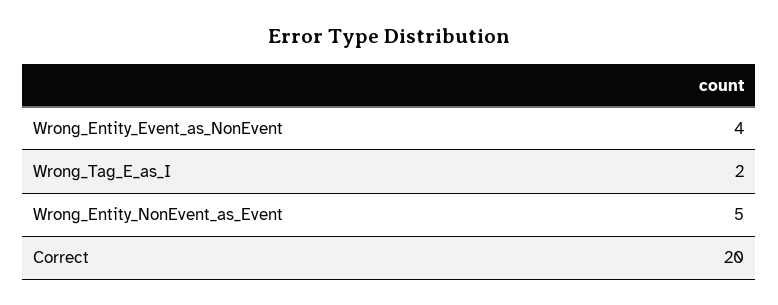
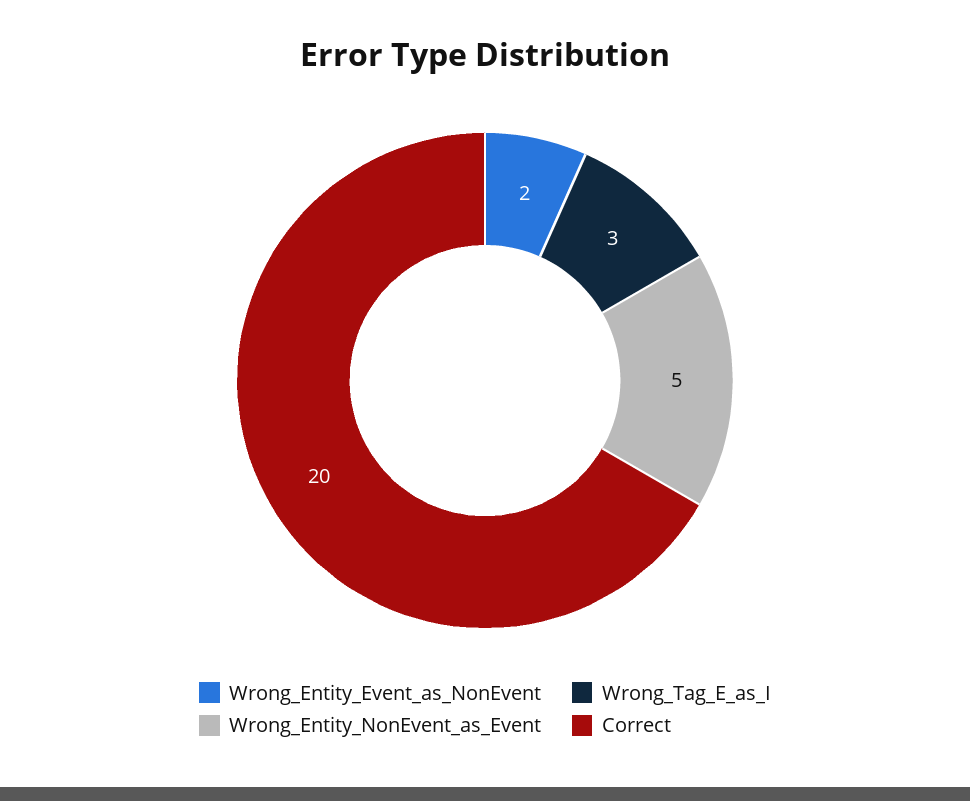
  {
-   "Wrong_Entity_Event_as_NonEvent": 4,
+   "Wrong_Entity_Event_as_NonEvent": 2,
-   "Wrong_Tag_E_as_I": 2,
+   "Wrong_Tag_E_as_I": 3,
    "Wrong_Entity_NonEvent_as_Event": 5,
    "Correct": 20
  }

